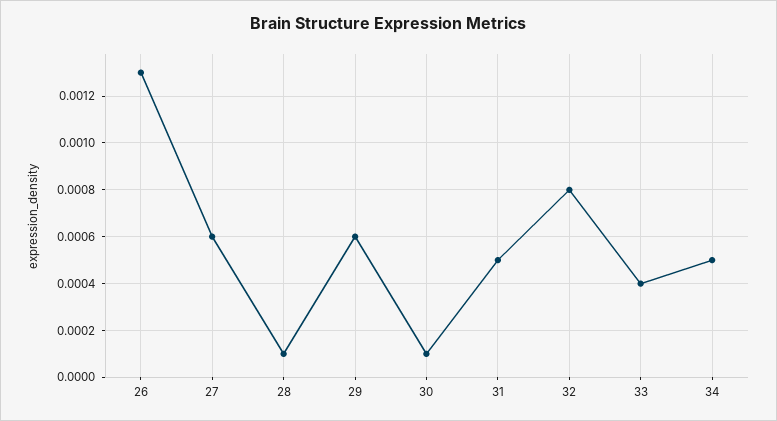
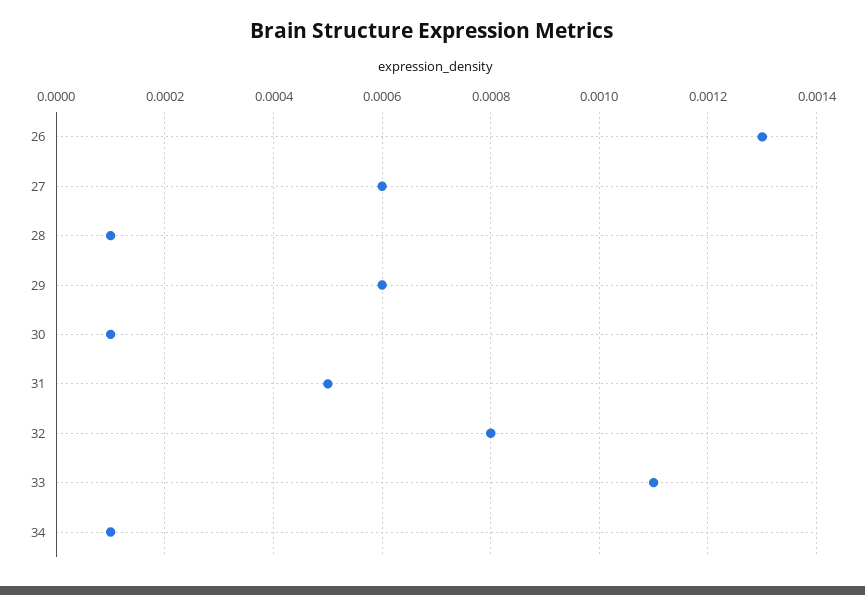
  {
    "26": 0.0013,
    "27": 0.0006,
    "28": 0.0001,
    "29": 0.0006,
    "30": 0.0001,
    "31": 0.0005,
    "32": 0.0008,
-   "33": 0.0004,
+   "33": 0.0011,
-   "34": 0.0005
+   "34": 0.0001
  }

